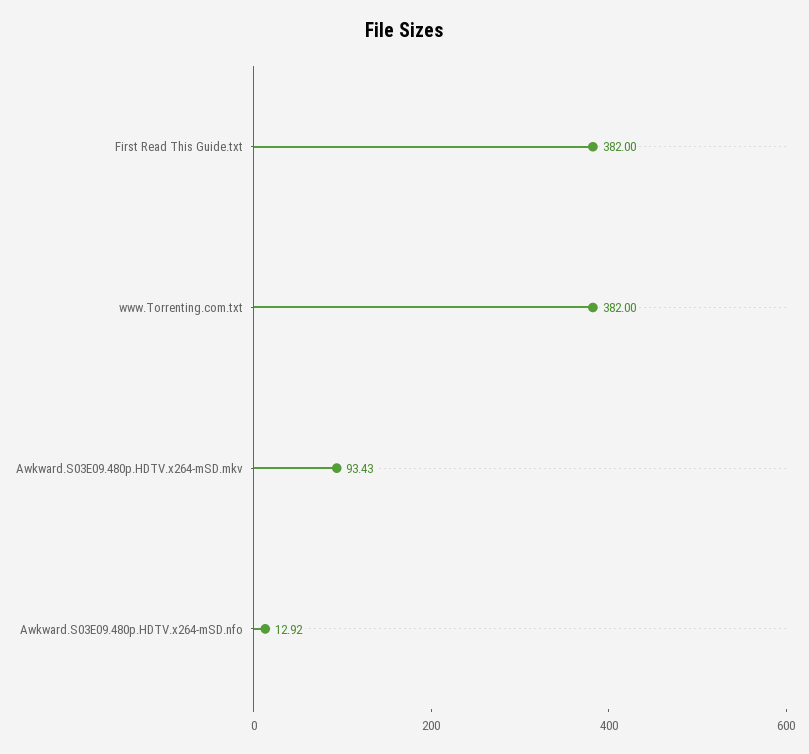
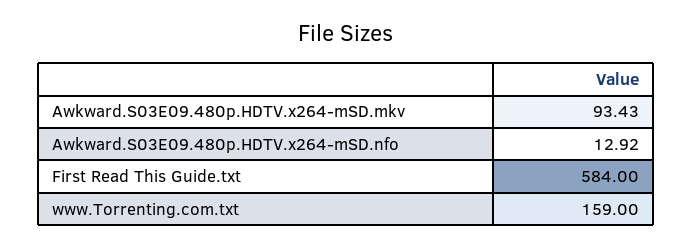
  {
-   "First Read This Guide.txt": 382,
+   "First Read This Guide.txt": 584,
-   "www.Torrenting.com.txt": 382,
+   "www.Torrenting.com.txt": 159,
    "Awkward.S03E09.480p.HDTV.x264-mSD.mkv": 93.43,
    "Awkward.S03E09.480p.HDTV.x264-mSD.nfo": 12.92
  }

